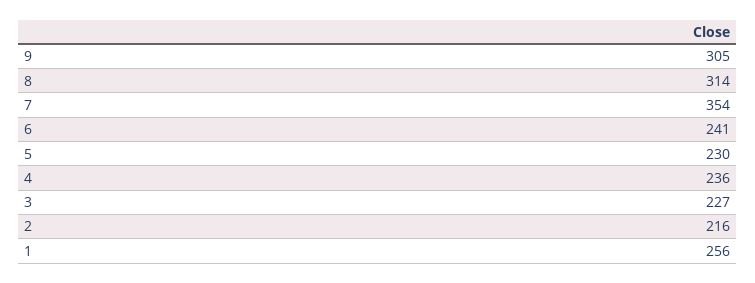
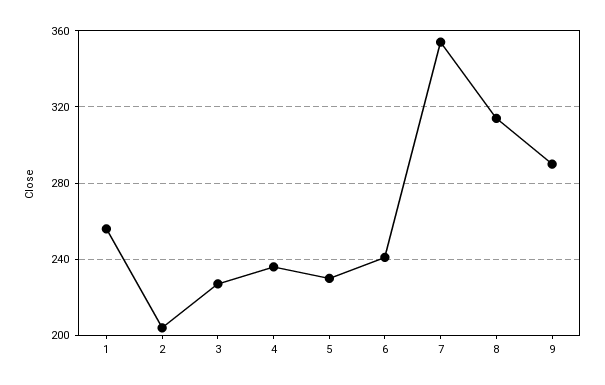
  {
-   "9": 305,
+   "9": 290,
    "8": 314,
    "7": 354,
    "6": 241,
    "5": 230,
    "4": 236,
    "3": 227,
-   "2": 216,
+   "2": 205,
    "1": 256
  }

